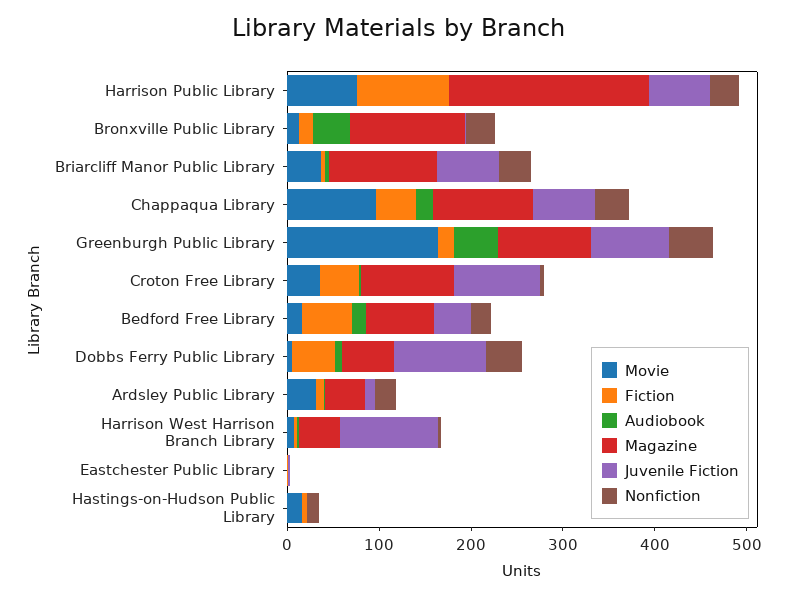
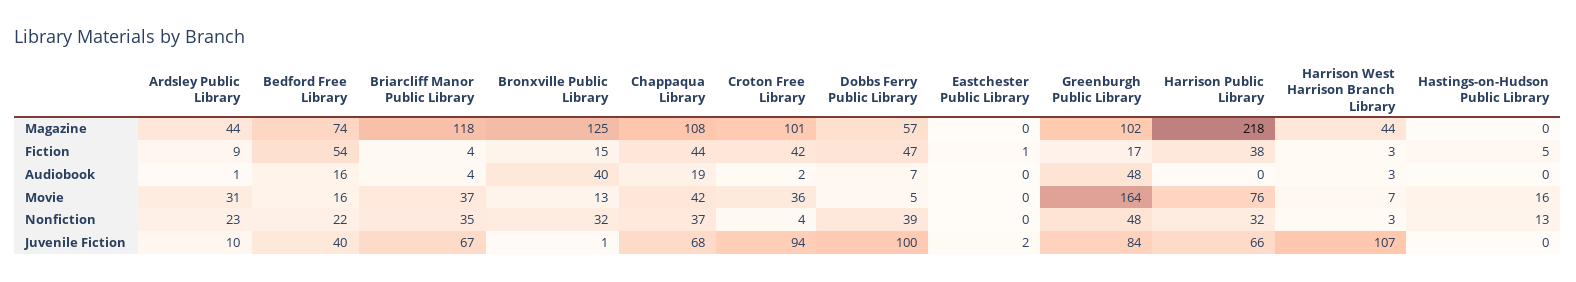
  {
    "Movie": {
      "Harrison Public Library": 76,
      "Bronxville Public Library": 13,
      "Briarcliff Manor Public Library": 37,
-     "Chappaqua Library": 100,
+     "Chappaqua Library": 42,
      "Greenburgh Public Library": 164,
      "Croton Free Library": 36,
      "Bedford Free Library": 16,
      "Dobbs Ferry Public Library": 5,
      "Ardsley Public Library": 31,
      "Harrison West Harrison Branch Library": 7,
      "Eastchester Public Library": 0,
      "Hastings-on-Hudson Public Library": 16
    },
    "Fiction": {
-     "Harrison Public Library": 100,
+     "Harrison Public Library": 38,
      "Bronxville Public Library": 15,
      "Briarcliff Manor Public Library": 4,
      "Chappaqua Library": 44,
      "Greenburgh Public Library": 17,
      "Croton Free Library": 42,
      "Bedford Free Library": 54,
      "Dobbs Ferry Public Library": 47,
      "Ardsley Public Library": 9,
      "Harrison West Harrison Branch Library": 3,
      "Eastchester Public Library": 1,
      "Hastings-on-Hudson Public Library": 5
    },
    "Audiobook": {
      "Harrison Public Library": 0,
      "Bronxville Public Library": 40,
      "Briarcliff Manor Public Library": 4,
      "Chappaqua Library": 19,
      "Greenburgh Public Library": 48,
      "Croton Free Library": 2,
      "Bedford Free Library": 16,
      "Dobbs Ferry Public Library": 7,
      "Ardsley Public Library": 1,
      "Harrison West Harrison Branch Library": 3,
      "Eastchester Public Library": 0,
      "Hastings-on-Hudson Public Library": 0
    },
    "Magazine": {
      "Harrison Public Library": 218,
      "Bronxville Public Library": 125,
      "Briarcliff Manor Public Library": 118,
      "Chappaqua Library": 108,
      "Greenburgh Public Library": 102,
      "Croton Free Library": 101,
      "Bedford Free Library": 74,
      "Dobbs Ferry Public Library": 57,
      "Ardsley Public Library": 44,
      "Harrison West Harrison Branch Library": 44,
      "Eastchester Public Library": 0,
      "Hastings-on-Hudson Public Library": 0
    },
    "Juvenile Fiction": {
      "Harrison Public Library": 66,
      "Bronxville Public Library": 1,
      "Briarcliff Manor Public Library": 67,
      "Chappaqua Library": 68,
      "Greenburgh Public Library": 84,
      "Croton Free Library": 94,
      "Bedford Free Library": 40,
      "Dobbs Ferry Public Library": 100,
      "Ardsley Public Library": 10,
      "Harrison West Harrison Branch Library": 107,
      "Eastchester Public Library": 2,
      "Hastings-on-Hudson Public Library": 0
    },
    "Nonfiction": {
      "Harrison Public Library": 32,
      "Bronxville Public Library": 32,
      "Briarcliff Manor Public Library": 35,
      "Chappaqua Library": 37,
      "Greenburgh Public Library": 48,
      "Croton Free Library": 4,
      "Bedford Free Library": 22,
      "Dobbs Ferry Public Library": 39,
      "Ardsley Public Library": 23,
      "Harrison West Harrison Branch Library": 3,
      "Eastchester Public Library": 0,
      "Hastings-on-Hudson Public Library": 13
    }
  }

